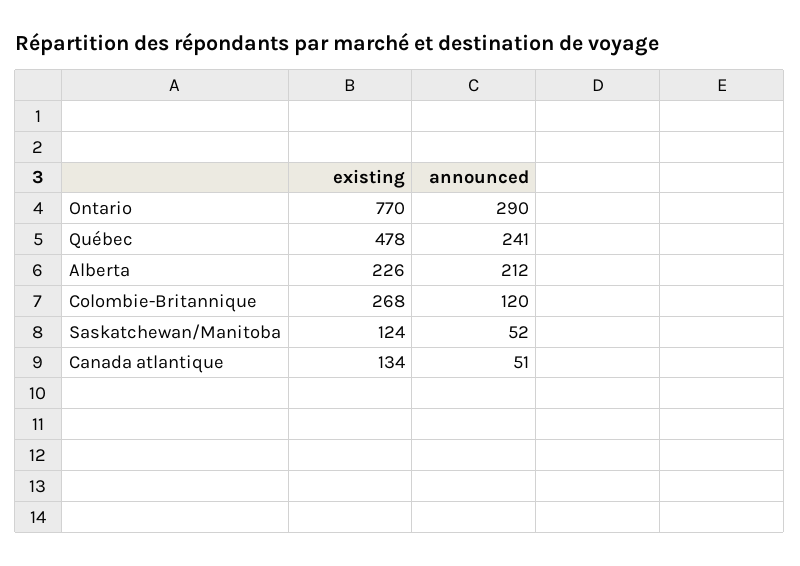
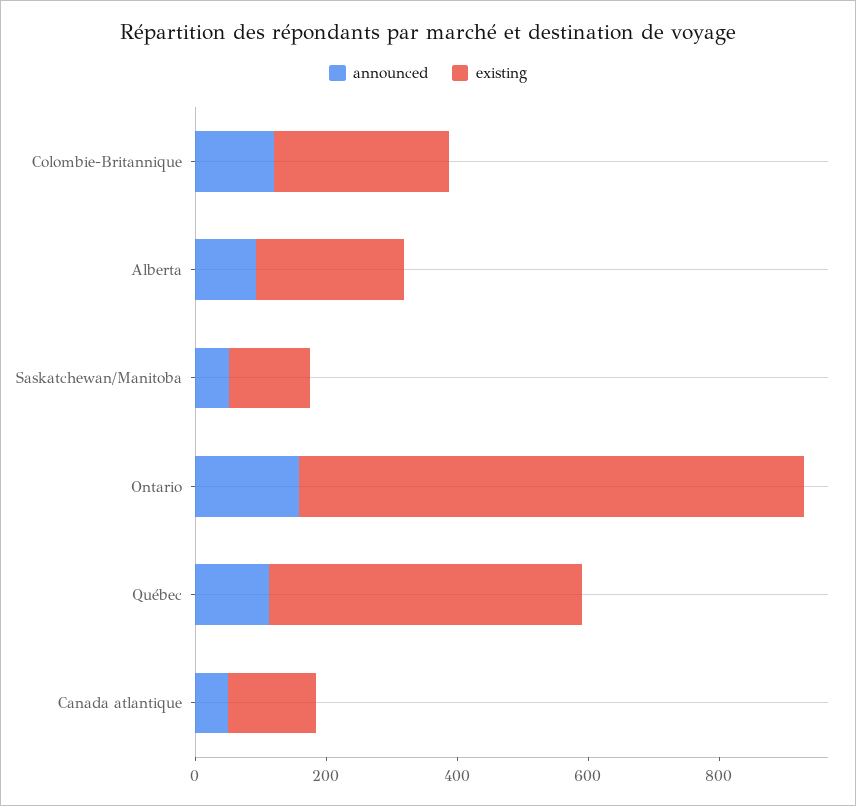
  {
    "existing": {
      "Ontario": 770,
      "Québec": 478,
      "Alberta": 226,
      "Colombie-Britannique": 268,
      "Saskatchewan/Manitoba": 124,
      "Canada atlantique": 134
    },
    "announced": {
-     "Ontario": 290,
+     "Ontario": 150,
-     "Québec": 241,
+     "Québec": 100,
-     "Alberta": 212,
+     "Alberta": 100,
      "Colombie-Britannique": 120,
      "Saskatchewan/Manitoba": 52,
      "Canada atlantique": 51
    }
  }

